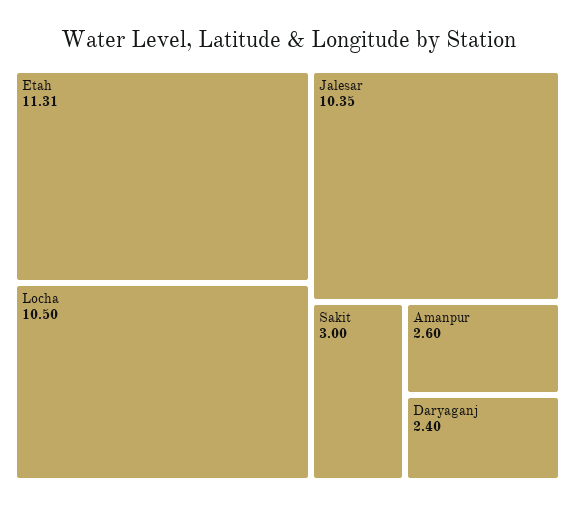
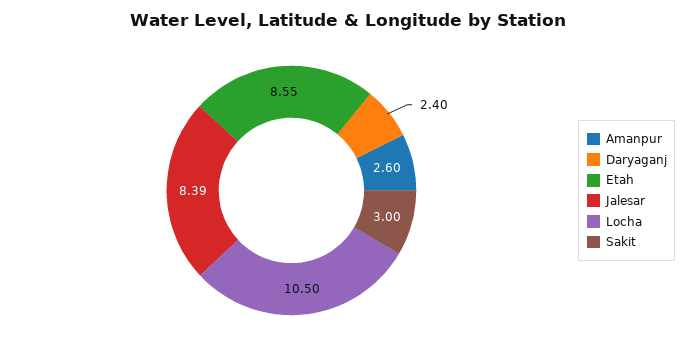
  {
-   "Etah": 11.31,
+   "Etah": 8.55,
    "Locha": 10.5,
-   "Jalesar": 10.35,
+   "Jalesar": 8.39,
    "Sakit": 3,
    "Amanpur": 2.6,
    "Daryaganj": 2.4
  }

